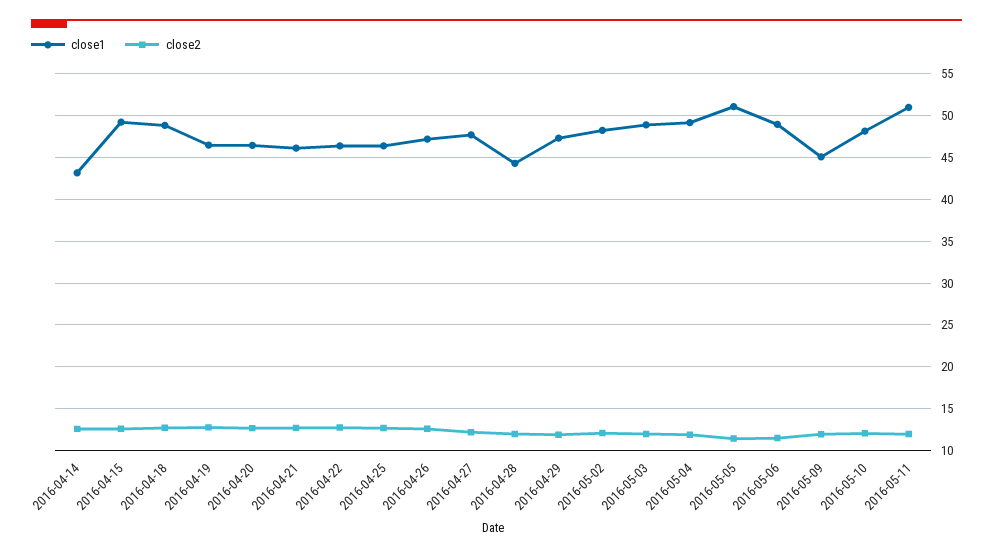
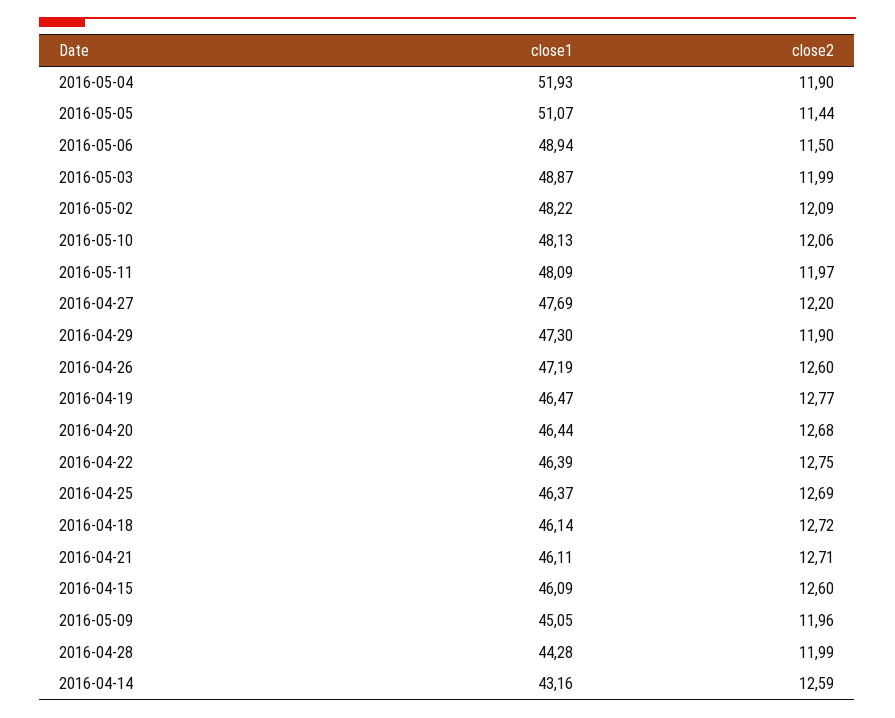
  {
    "close1": {
      "2016-04-14": 43.16,
-     "2016-04-15": 49,
+     "2016-04-15": 46.09,
-     "2016-04-18": 49,
+     "2016-04-18": 46.14,
      "2016-04-19": 46.47,
      "2016-04-20": 46.44,
      "2016-04-21": 46.11,
      "2016-04-22": 46.39,
      "2016-04-25": 46.37,
      "2016-04-26": 47.19,
      "2016-04-27": 47.69,
      "2016-04-28": 44.28,
      "2016-04-29": 47.3,
      "2016-05-02": 48.22,
      "2016-05-03": 48.87,
-     "2016-05-04": 49,
+     "2016-05-04": 51.93,
      "2016-05-05": 51.07,
      "2016-05-06": 48.94,
      "2016-05-09": 45.05,
      "2016-05-10": 48.13,
-     "2016-05-11": 51
+     "2016-05-11": 48.09
    },
    "close2": {
      "2016-04-14": 12.59,
      "2016-04-15": 12.6,
      "2016-04-18": 12.72,
      "2016-04-19": 12.77,
      "2016-04-20": 12.68,
      "2016-04-21": 12.71,
      "2016-04-22": 12.75,
      "2016-04-25": 12.69,
      "2016-04-26": 12.6,
      "2016-04-27": 12.2,
      "2016-04-28": 11.99,
      "2016-04-29": 11.9,
      "2016-05-02": 12.09,
      "2016-05-03": 11.99,
      "2016-05-04": 11.9,
      "2016-05-05": 11.44,
      "2016-05-06": 11.5,
      "2016-05-09": 11.96,
      "2016-05-10": 12.06,
      "2016-05-11": 11.97
    }
  }

